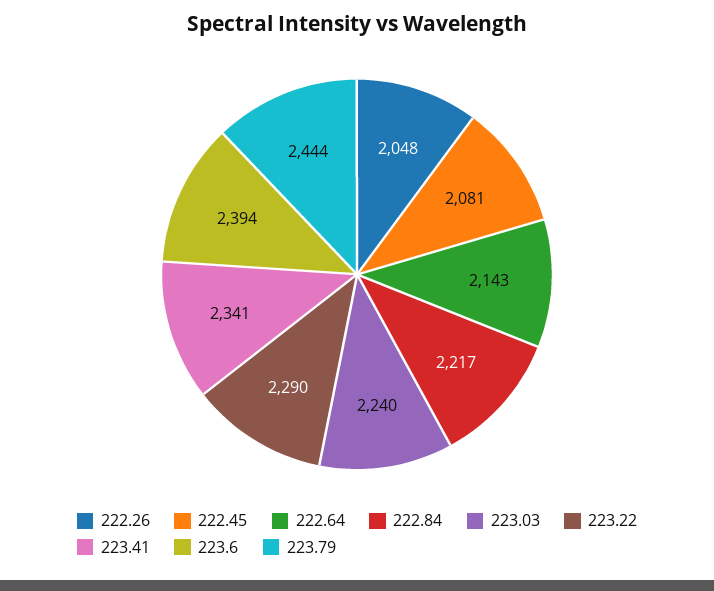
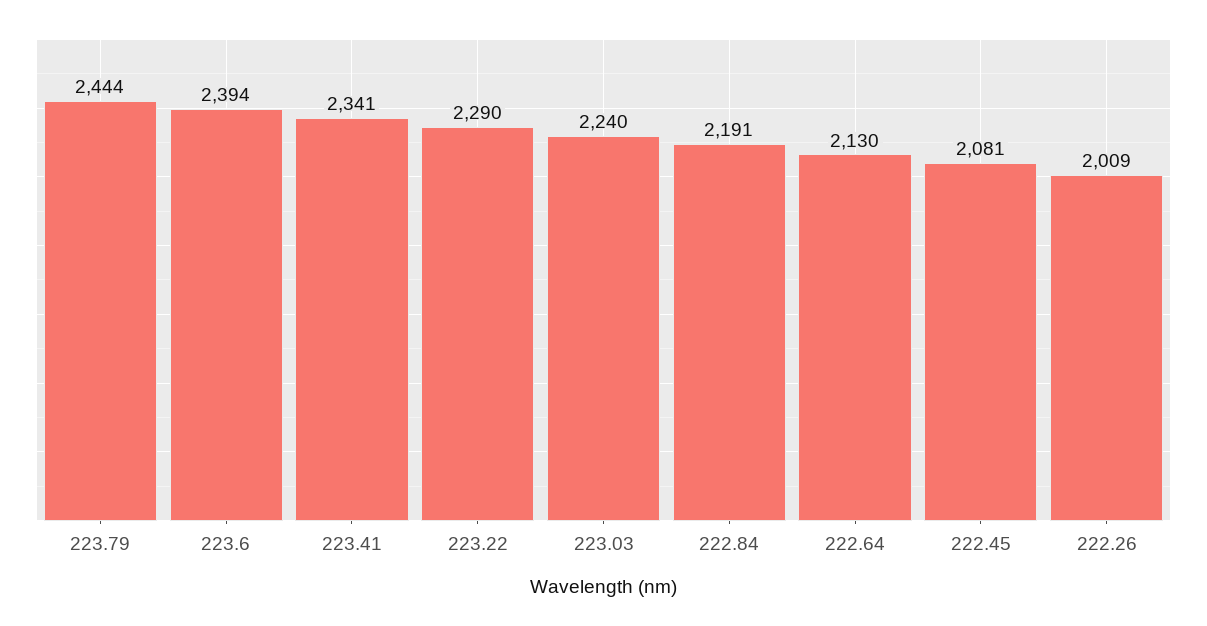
  {
-   "222.26": 2048,
+   "222.26": 2009,
    "222.45": 2081,
-   "222.64": 2143,
+   "222.64": 2130,
-   "222.84": 2217,
+   "222.84": 2191,
    "223.03": 2240,
    "223.22": 2290,
    "223.41": 2341,
    "223.6": 2394,
    "223.79": 2444
  }

